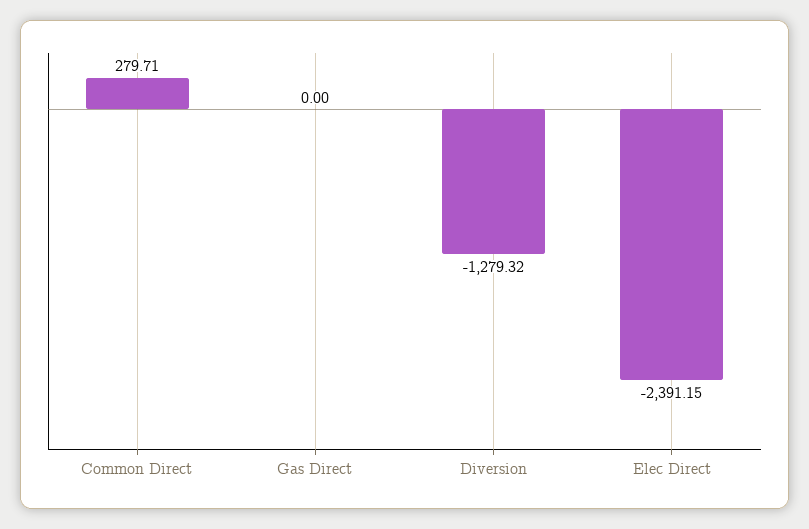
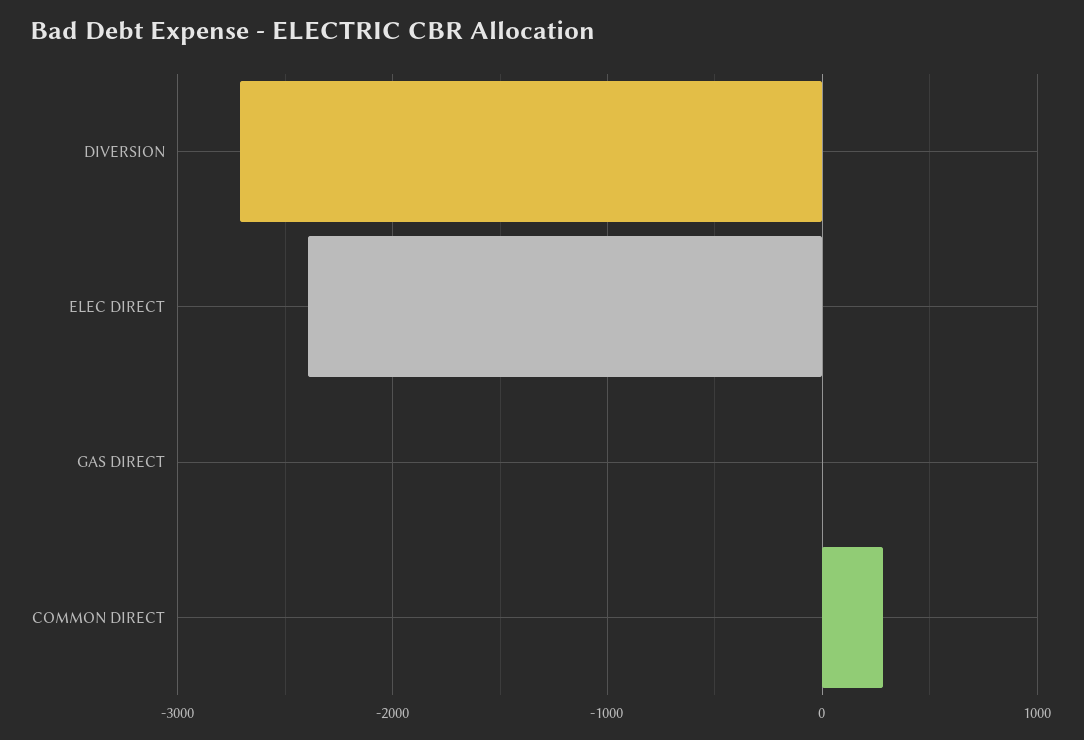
  {
    "Common Direct": 279.71,
    "Gas Direct": 0,
-   "Diversion": -1279.32,
+   "Diversion": -2700,
    "Elec Direct": -2391.15
  }

